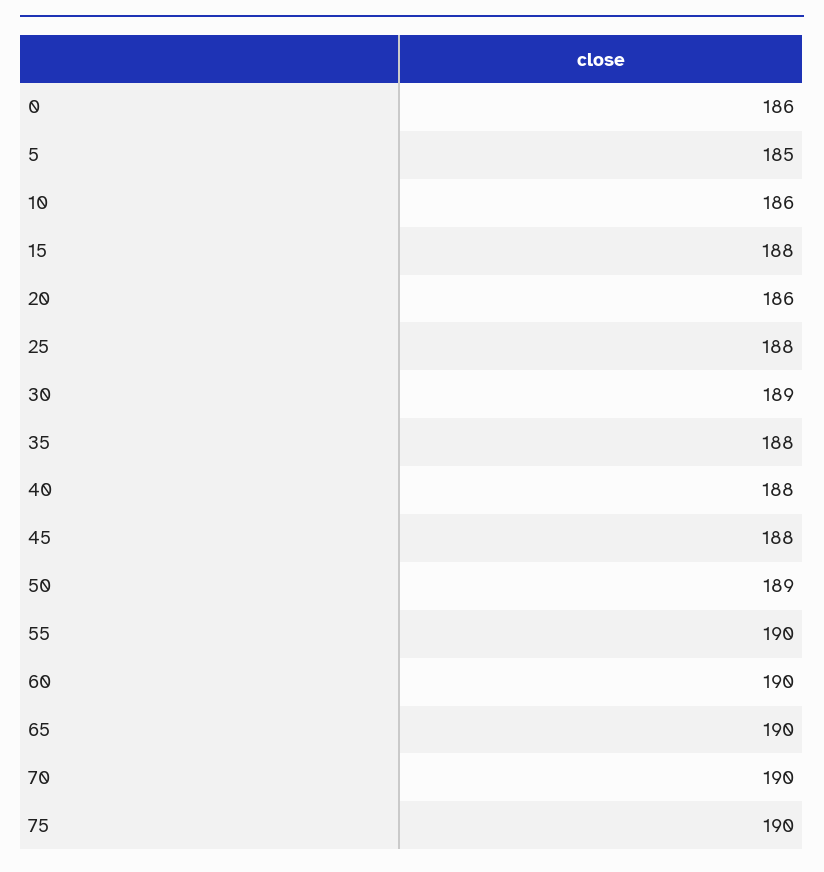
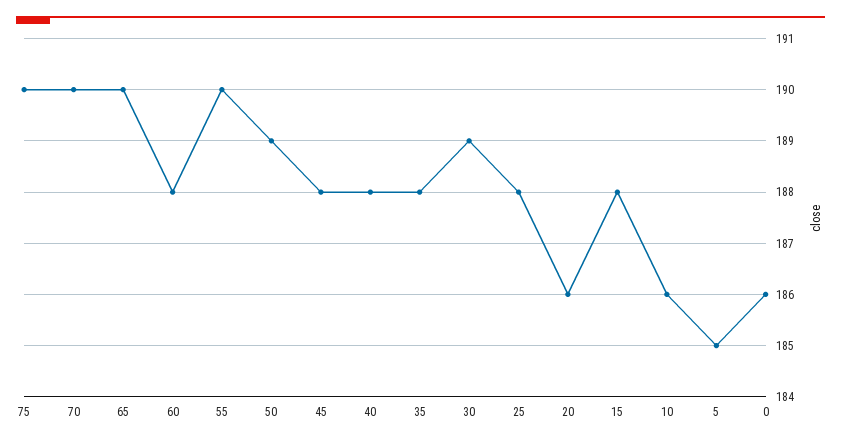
  {
    "0": 186,
    "5": 185,
    "10": 186,
    "15": 188,
    "20": 186,
    "25": 188,
    "30": 189,
    "35": 188,
    "40": 188,
    "45": 188,
    "50": 189,
    "55": 190,
-   "60": 190,
+   "60": 188,
    "65": 190,
    "70": 190,
    "75": 190
  }

